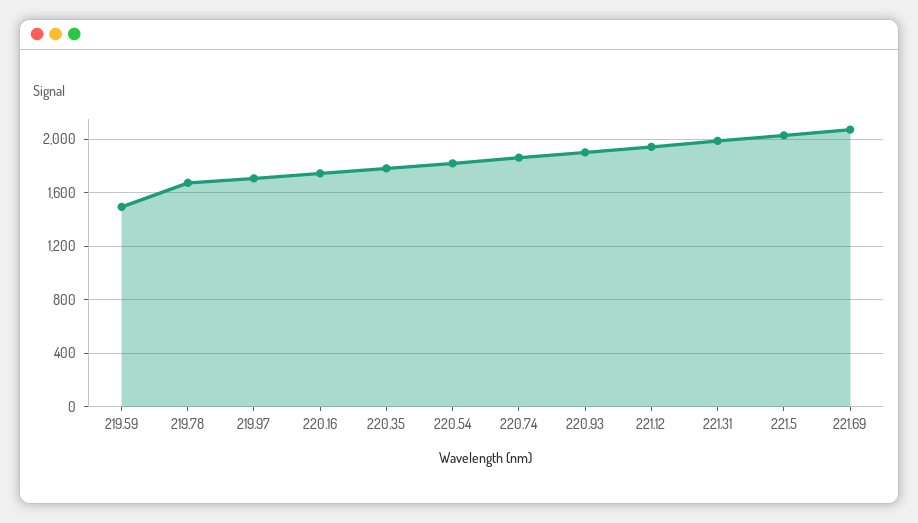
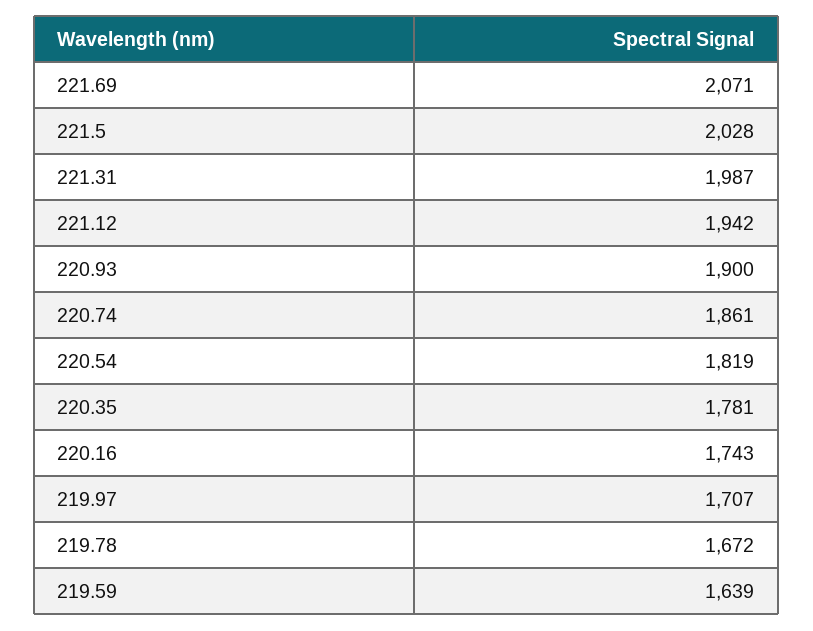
  {
-   "219.59": 1500,
+   "219.59": 1639,
    "219.78": 1672,
    "219.97": 1707,
    "220.16": 1743,
    "220.35": 1781,
    "220.54": 1819,
    "220.74": 1861,
    "220.93": 1900,
    "221.12": 1942,
    "221.31": 1987,
    "221.5": 2028,
    "221.69": 2071
  }

